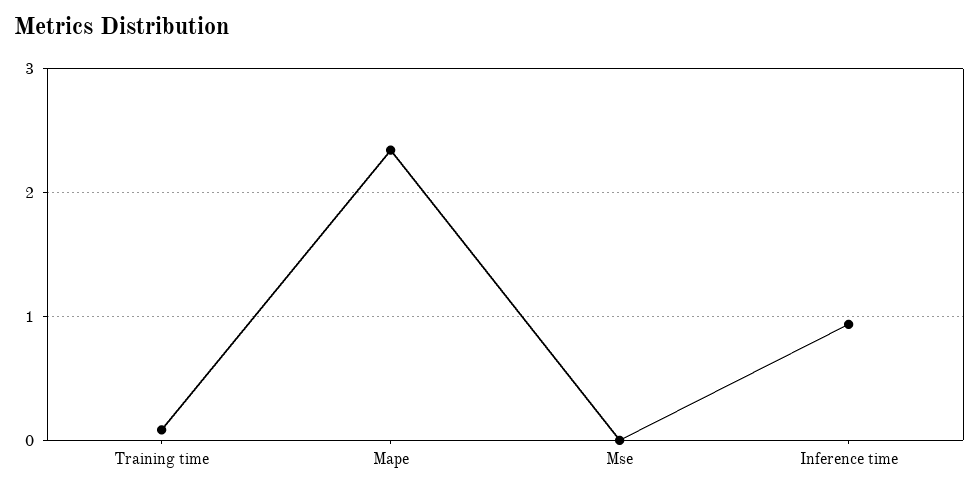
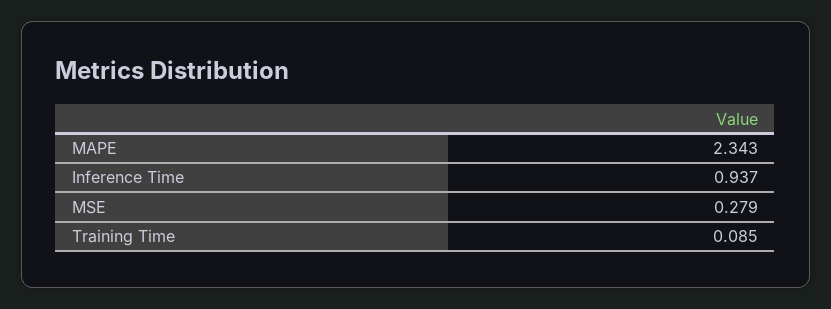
  {
    "Training time": 0.085,
    "Mape": 2.343,
-   "Mse": 0,
+   "Mse": 0.279,
    "Inference time": 0.937
  }

